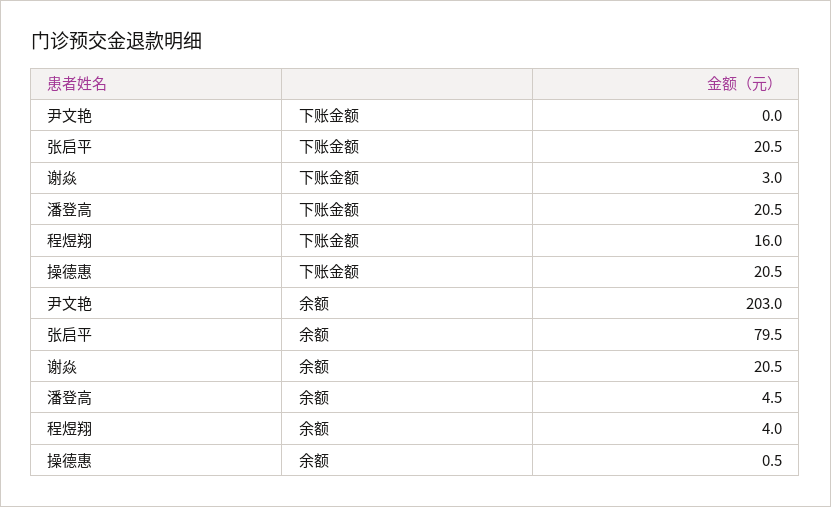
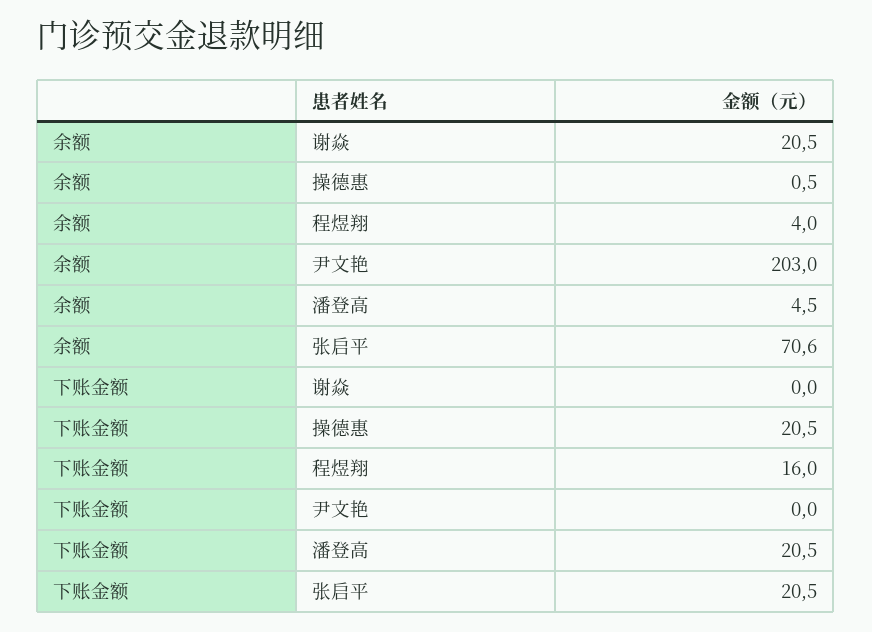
  {
    "尹文艳": {
      "下账金额": 0,
      "余额": 203
    },
    "张启平": {
      "下账金额": 20.5,
-     "余额": 79.5
+     "余额": 70.6
    },
    "谢焱": {
-     "下账金额": 3,
+     "下账金额": 0,
      "余额": 20.5
    },
    "潘登高": {
      "下账金额": 20.5,
      "余额": 4.5
    },
    "程煜翔": {
      "下账金额": 16,
      "余额": 4
    },
    "操德惠": {
      "下账金额": 20.5,
      "余额": 0.5
    }
  }

